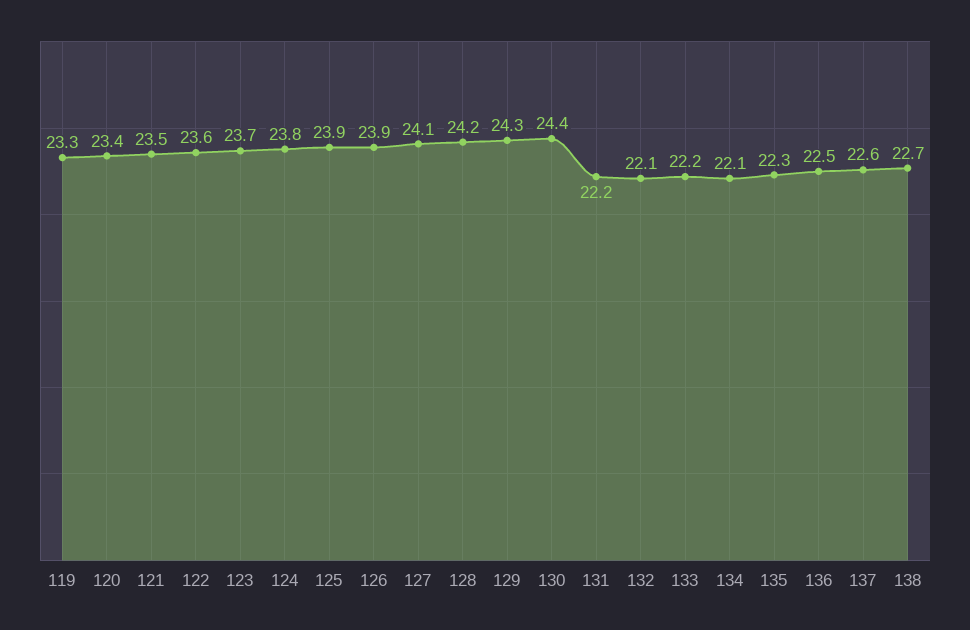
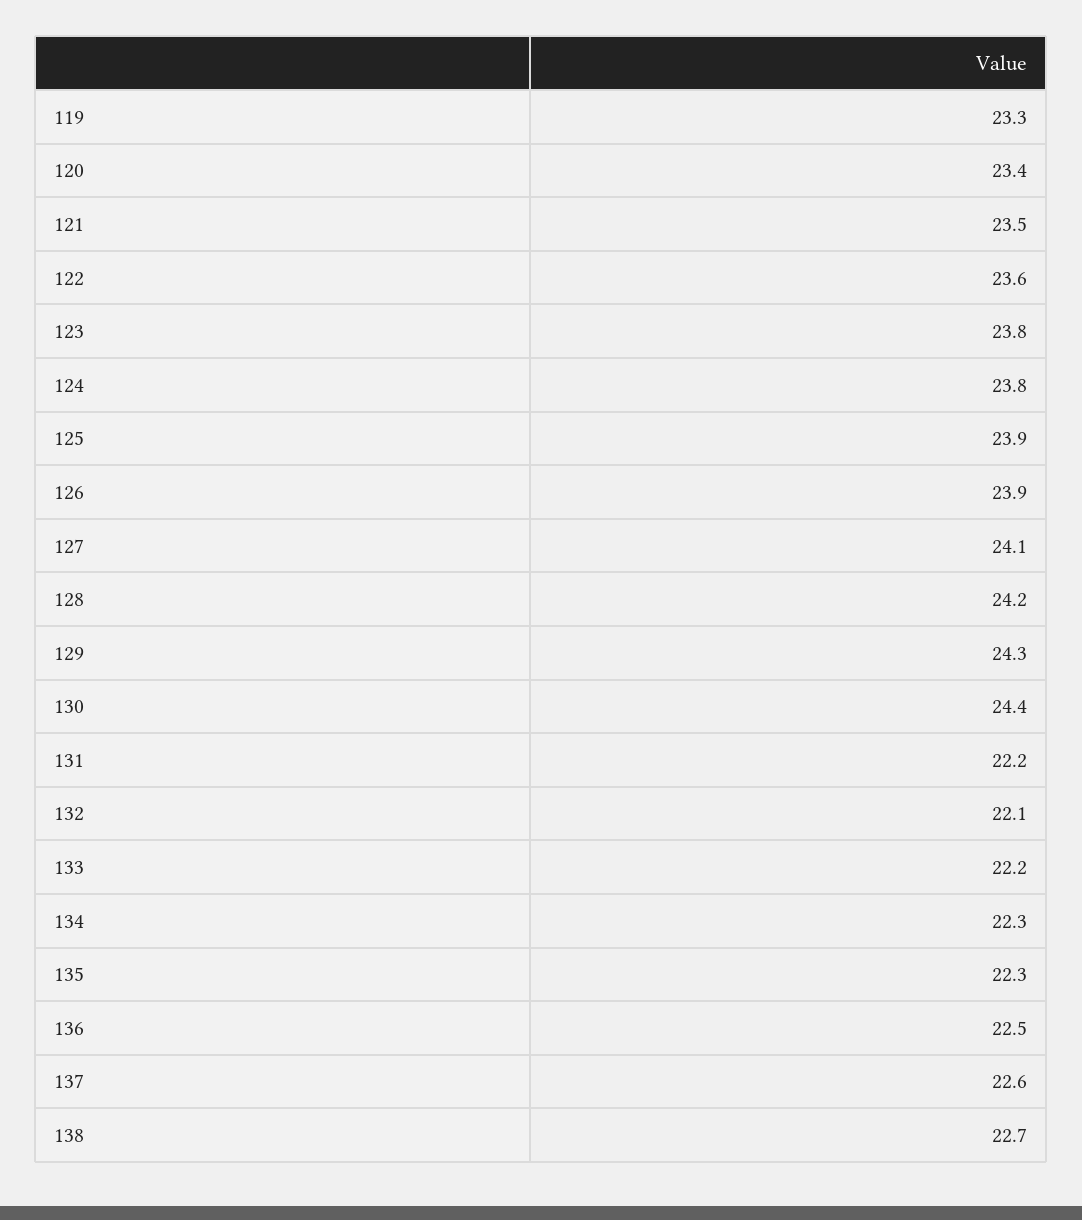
  {
    "119": 23.3,
    "120": 23.4,
    "121": 23.5,
    "122": 23.6,
-   "123": 23.7,
+   "123": 23.8,
    "124": 23.8,
    "125": 23.9,
    "126": 23.9,
    "127": 24.1,
    "128": 24.2,
    "129": 24.3,
    "130": 24.4,
    "131": 22.2,
    "132": 22.1,
    "133": 22.2,
-   "134": 22.1,
+   "134": 22.3,
    "135": 22.3,
    "136": 22.5,
    "137": 22.6,
    "138": 22.7
  }

